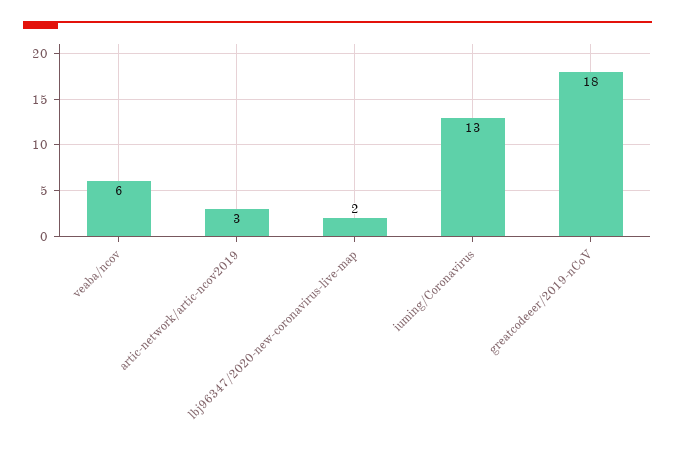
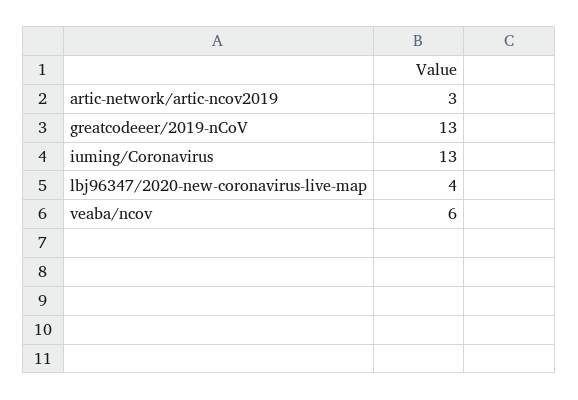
  {
    "veaba/ncov": 6,
    "artic-network/artic-ncov2019": 3,
-   "lbj96347/2020-new-coronavirus-live-map": 2,
+   "lbj96347/2020-new-coronavirus-live-map": 4,
    "iuming/Coronavirus": 13,
-   "greatcodeeer/2019-nCoV": 18
+   "greatcodeeer/2019-nCoV": 13
  }

